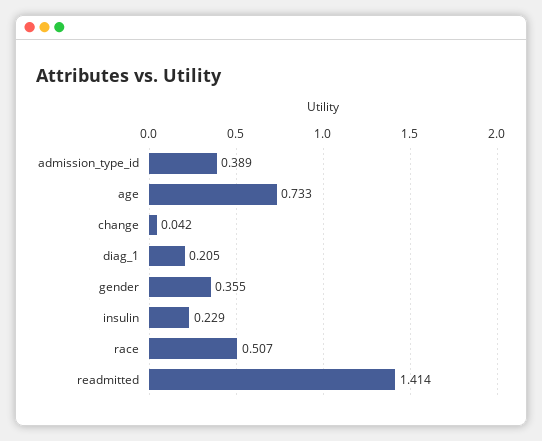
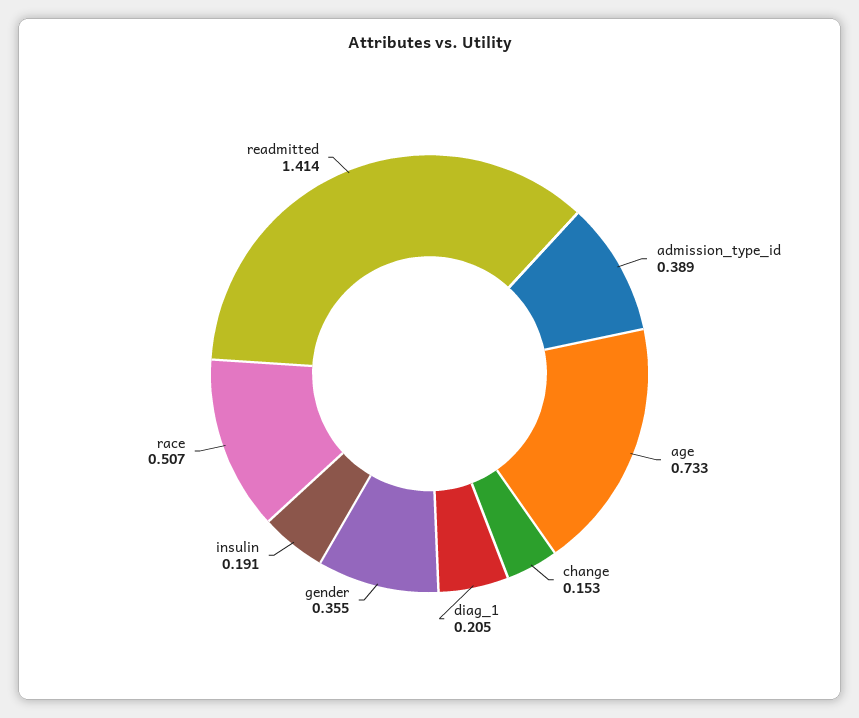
  {
    "admission_type_id": 0.389,
    "age": 0.733,
-   "change": 0.042,
+   "change": 0.153,
    "diag_1": 0.205,
    "gender": 0.355,
-   "insulin": 0.229,
+   "insulin": 0.191,
    "race": 0.507,
    "readmitted": 1.414
  }

